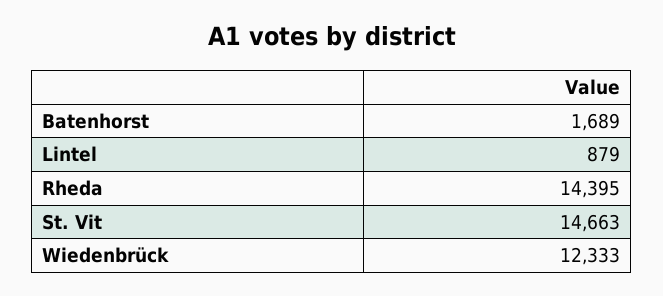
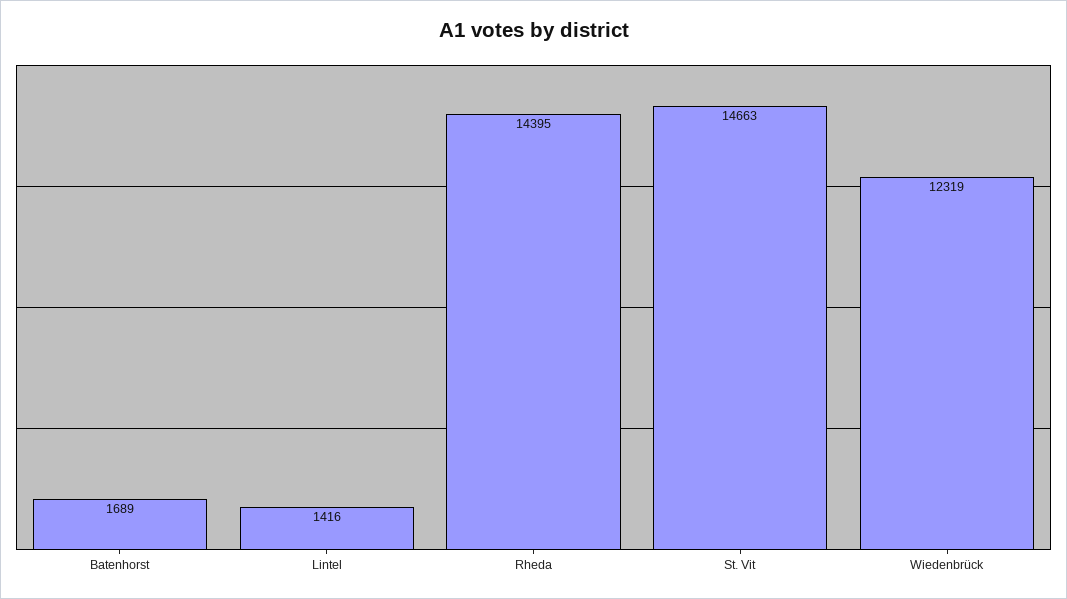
  {
    "Batenhorst": 1689,
-   "Lintel": 879,
+   "Lintel": 1416,
    "Rheda": 14395,
    "St. Vit": 14663,
-   "Wiedenbrück": 12333
+   "Wiedenbrück": 12319
  }

